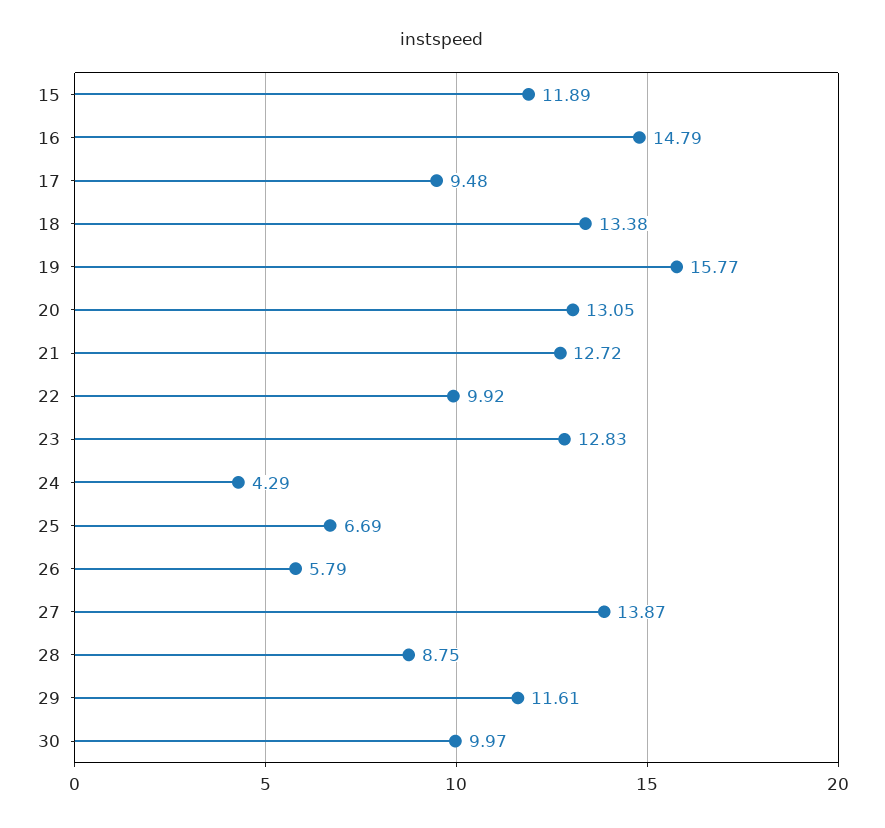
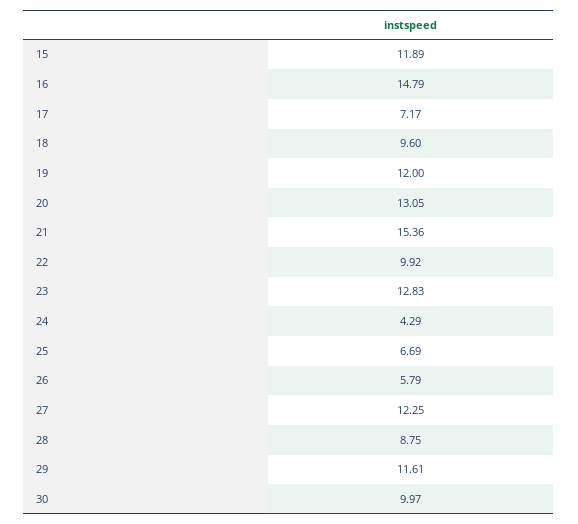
  {
    "15": 11.89,
    "16": 14.79,
-   "17": 9.48,
+   "17": 7.17,
-   "18": 13.38,
+   "18": 9.6,
-   "19": 15.77,
+   "19": 12,
    "20": 13.05,
-   "21": 12.72,
+   "21": 15.36,
    "22": 9.92,
    "23": 12.83,
    "24": 4.29,
    "25": 6.69,
    "26": 5.79,
-   "27": 13.87,
+   "27": 12.25,
    "28": 8.75,
    "29": 11.61,
    "30": 9.97
  }

